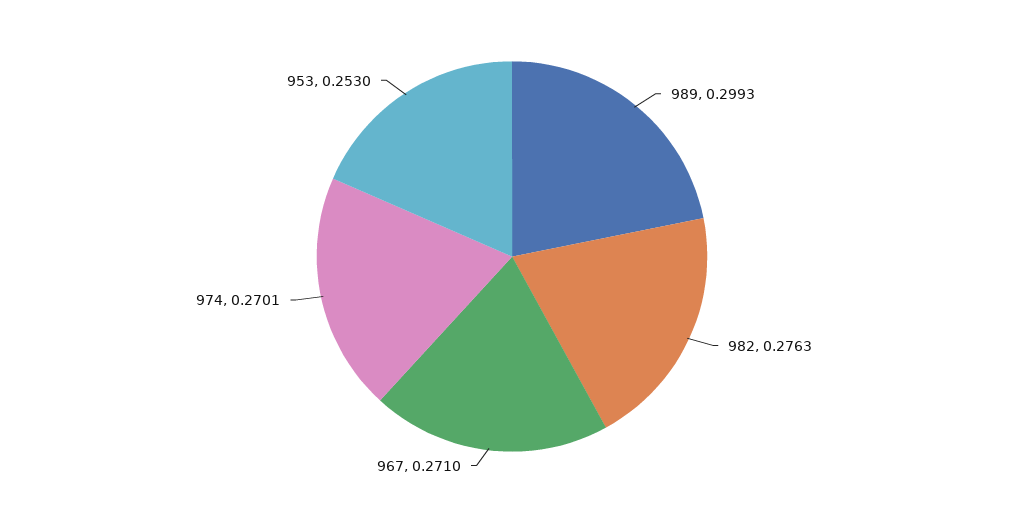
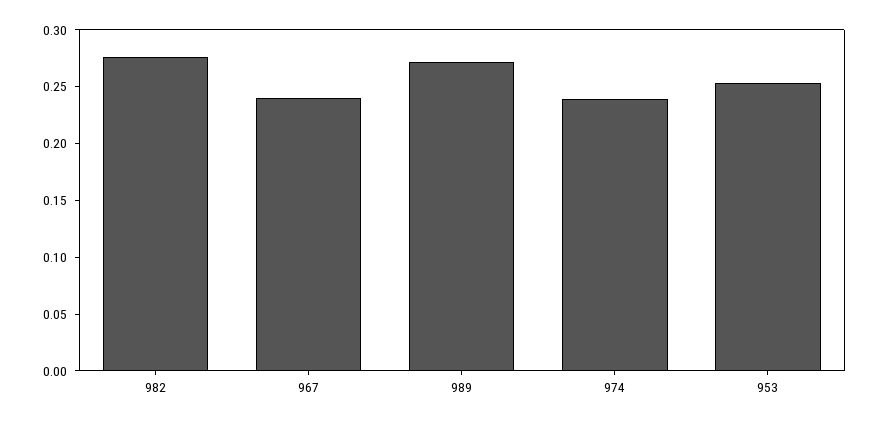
  {
-   "989": 0.2993,
+   "989": 0.27,
    "982": 0.2763,
-   "967": 0.271,
+   "967": 0.24,
-   "974": 0.2701,
+   "974": 0.24,
    "953": 0.253
  }

